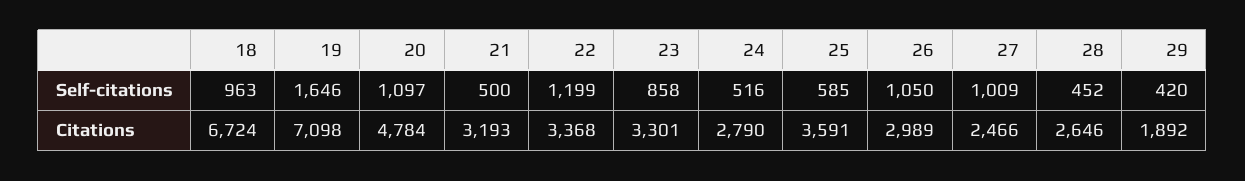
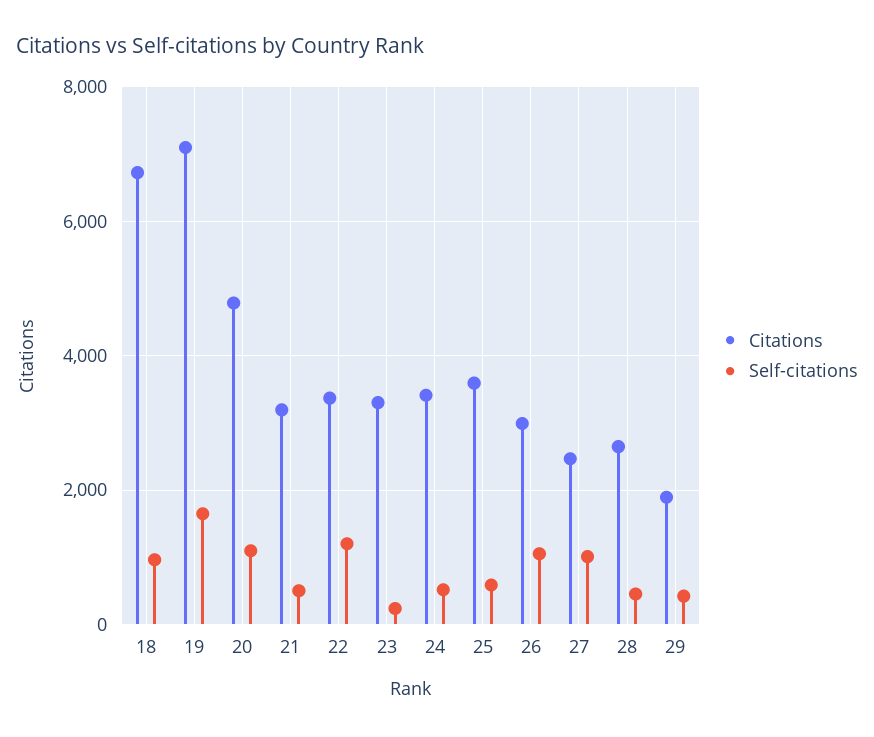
  {
    "Self-citations": {
      "18": 963,
      "19": 1646,
      "20": 1097,
      "21": 500,
      "22": 1199,
-     "23": 858,
+     "23": 200,
      "24": 516,
      "25": 585,
      "26": 1050,
      "27": 1009,
      "28": 452,
      "29": 420
    },
    "Citations": {
      "18": 6724,
      "19": 7098,
      "20": 4784,
      "21": 3193,
      "22": 3368,
      "23": 3301,
-     "24": 2790,
+     "24": 3400,
      "25": 3591,
      "26": 2989,
      "27": 2466,
      "28": 2646,
      "29": 1892
    }
  }

